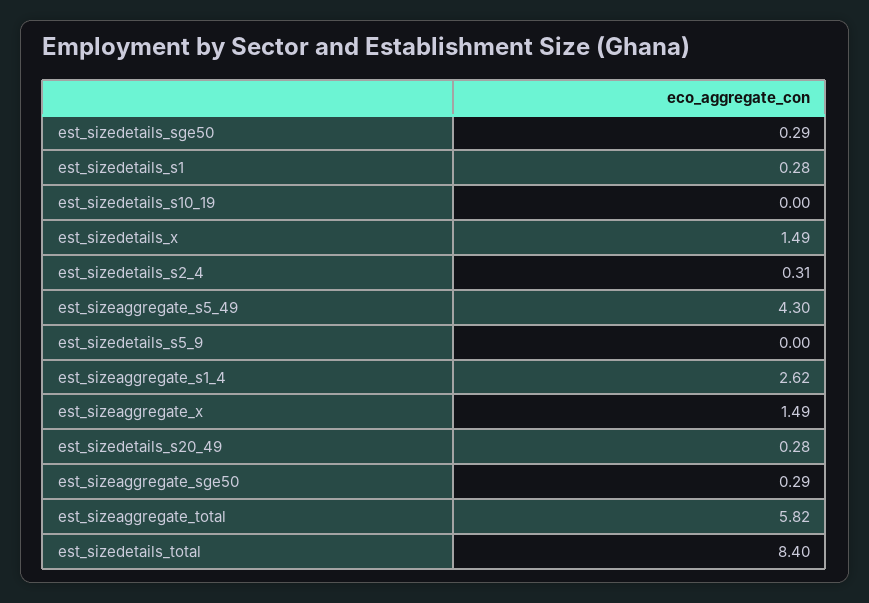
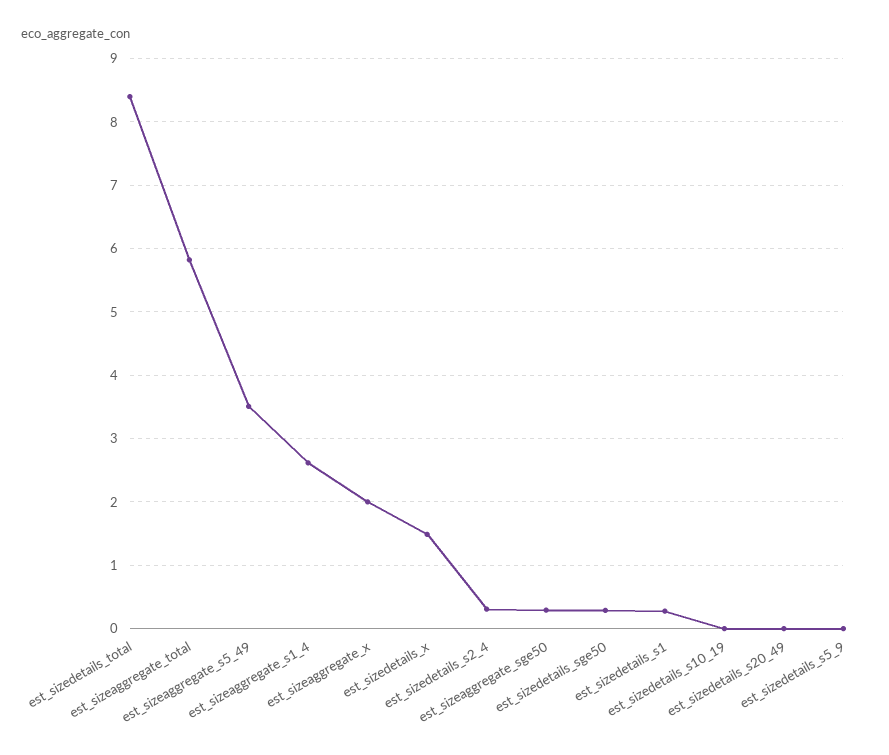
  {
    "est_sizedetails_sge50": 0.29,
    "est_sizedetails_s1": 0.28,
    "est_sizedetails_s10_19": 0,
    "est_sizedetails_x": 1.49,
    "est_sizedetails_s2_4": 0.31,
-   "est_sizeaggregate_s5_49": 4.3,
+   "est_sizeaggregate_s5_49": 3.5,
    "est_sizedetails_s5_9": 0,
    "est_sizeaggregate_s1_4": 2.62,
-   "est_sizeaggregate_x": 1.49,
+   "est_sizeaggregate_x": 2,
-   "est_sizedetails_s20_49": 0.28,
+   "est_sizedetails_s20_49": 0,
    "est_sizeaggregate_sge50": 0.29,
    "est_sizeaggregate_total": 5.82,
    "est_sizedetails_total": 8.4
  }

